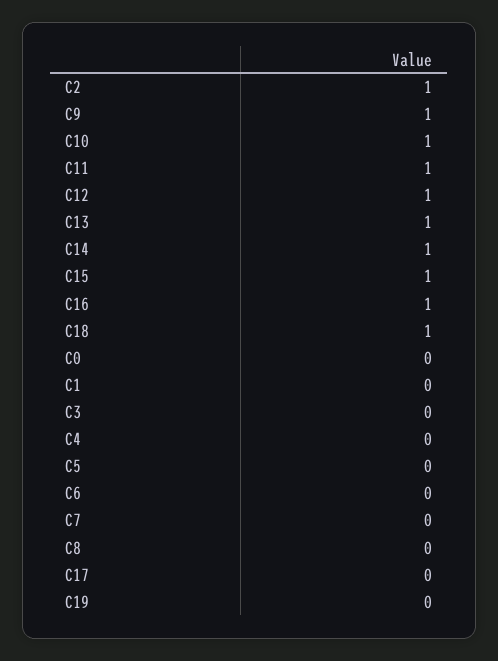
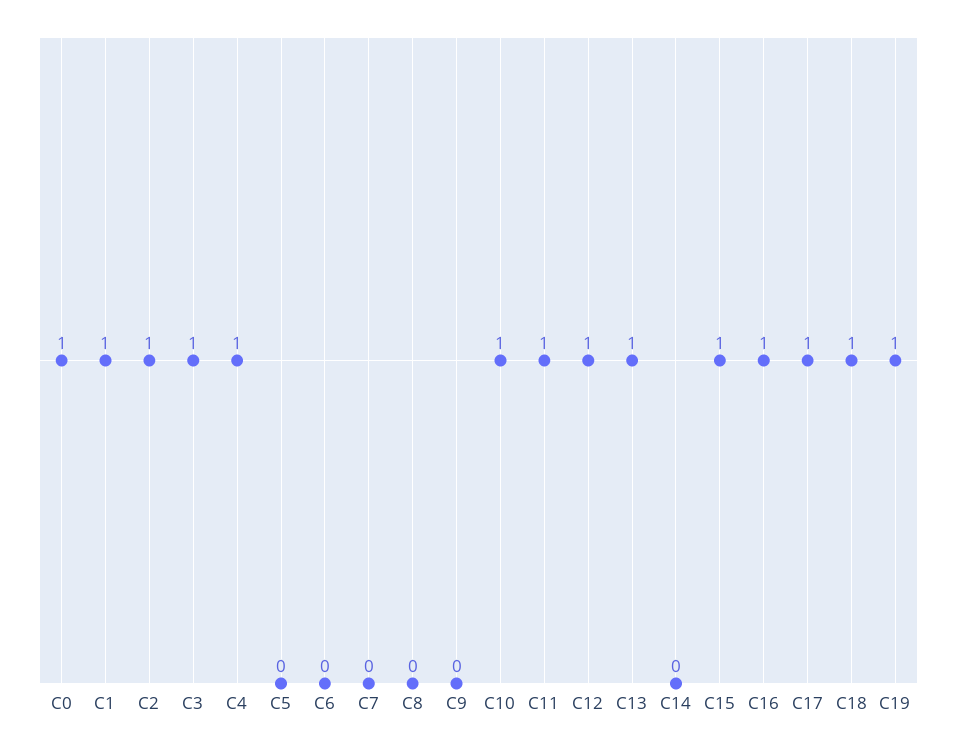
  {
    "C2": 1,
-   "C9": 1,
+   "C9": 0,
    "C10": 1,
    "C11": 1,
    "C12": 1,
    "C13": 1,
-   "C14": 1,
+   "C14": 0,
    "C15": 1,
    "C16": 1,
    "C18": 1,
-   "C0": 0,
+   "C0": 1,
-   "C1": 0,
+   "C1": 1,
-   "C3": 0,
+   "C3": 1,
-   "C4": 0,
+   "C4": 1,
    "C5": 0,
    "C6": 0,
    "C7": 0,
    "C8": 0,
-   "C17": 0,
+   "C17": 1,
-   "C19": 0
+   "C19": 1
  }

